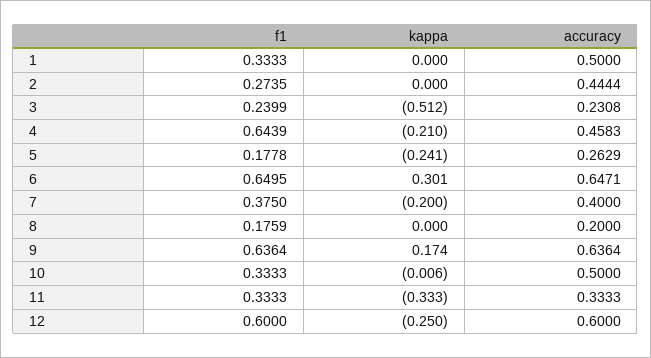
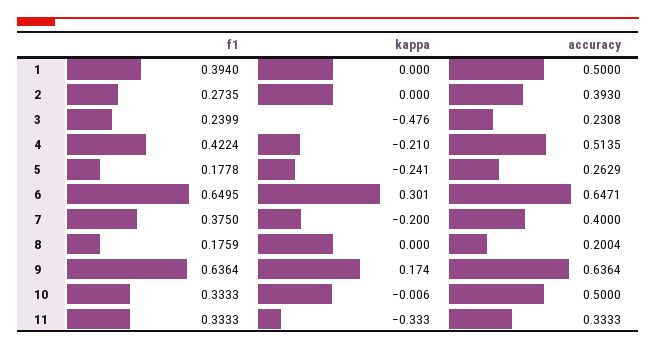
  {
    "f1": {
-     "1": 0.3333,
+     "1": 0.394,
      "2": 0.2735,
      "3": 0.2399,
-     "4": 0.6439,
+     "4": 0.4224,
      "5": 0.1778,
      "6": 0.6495,
      "7": 0.375,
      "8": 0.1759,
      "9": 0.6364,
      "10": 0.3333,
-     "11": 0.3333,
+     "11": 0.3333
-     "12": 0.6
    },
    "kappa": {
      "1": 0,
      "2": 0,
-     "3": -0.512,
+     "3": -0.476,
      "4": -0.21,
      "5": -0.241,
      "6": 0.301,
      "7": -0.2,
      "8": 0,
      "9": 0.174,
      "10": -0.006,
-     "11": -0.333,
+     "11": -0.333
-     "12": -0.25
    },
    "accuracy": {
      "1": 0.5,
-     "2": 0.4444,
+     "2": 0.393,
      "3": 0.2308,
-     "4": 0.4583,
+     "4": 0.5135,
      "5": 0.2629,
      "6": 0.6471,
      "7": 0.4,
-     "8": 0.2,
+     "8": 0.2004,
      "9": 0.6364,
      "10": 0.5,
-     "11": 0.3333,
+     "11": 0.3333
-     "12": 0.6
    }
  }

